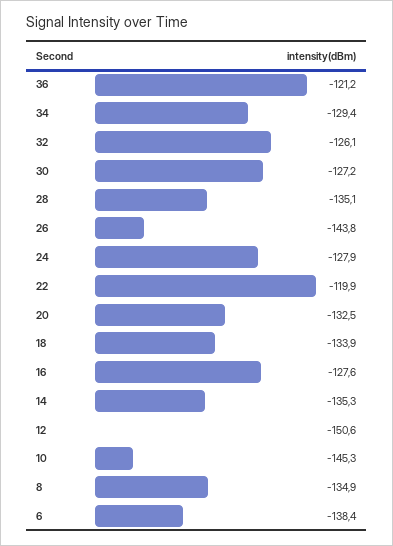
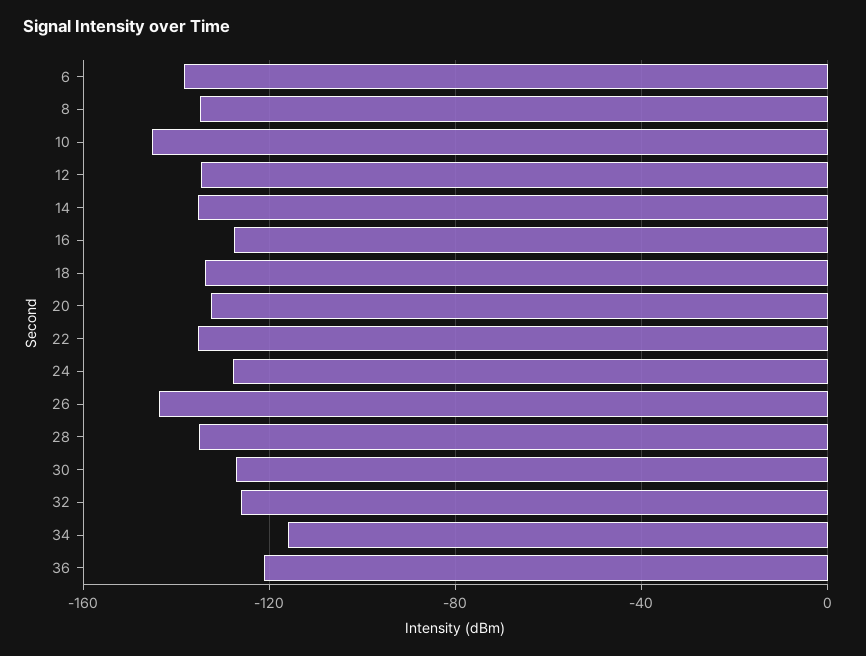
  {
    "36": -121.2,
-   "34": -129.4,
+   "34": -115,
    "32": -126.1,
    "30": -127.2,
    "28": -135.1,
    "26": -143.8,
    "24": -127.9,
-   "22": -119.9,
+   "22": -135,
    "20": -132.5,
    "18": -133.9,
    "16": -127.6,
    "14": -135.3,
-   "12": -150.6,
+   "12": -135,
    "10": -145.3,
    "8": -134.9,
    "6": -138.4
  }

